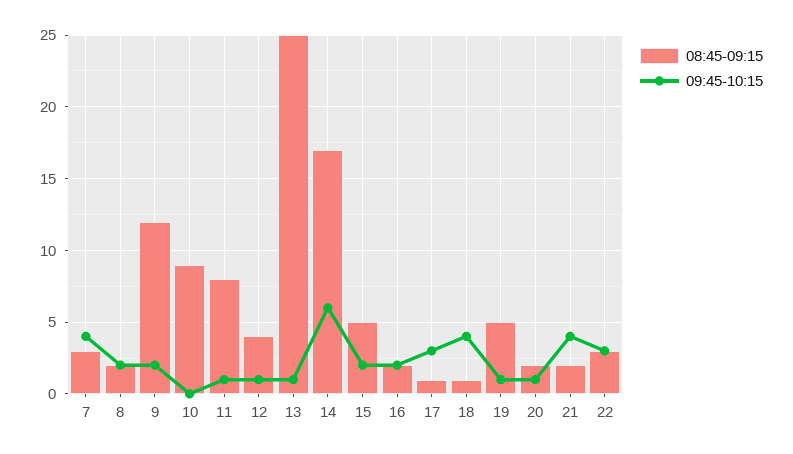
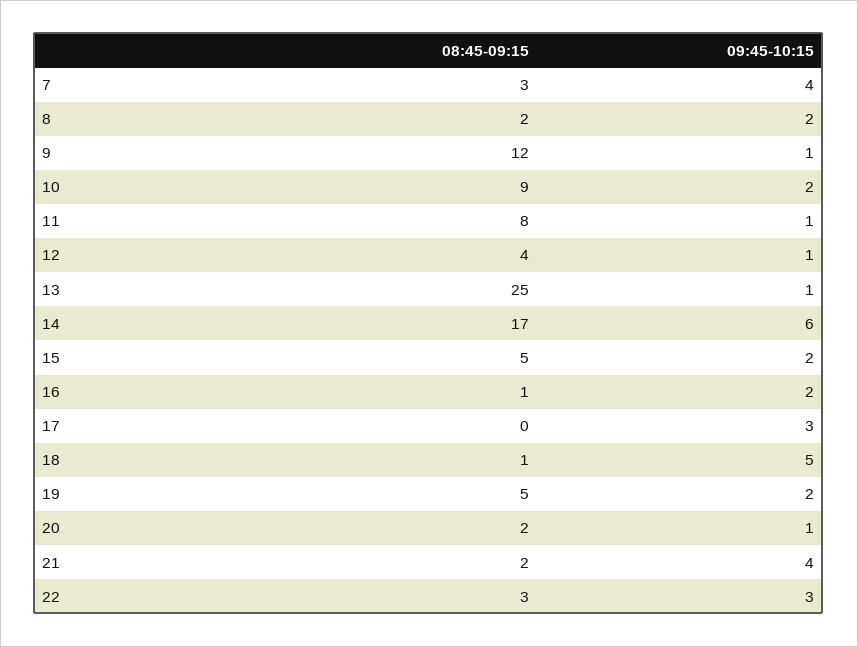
  {
    "08:45-09:15": {
      "7": 3,
      "8": 2,
      "9": 12,
      "10": 9,
      "11": 8,
      "12": 4,
      "13": 25,
      "14": 17,
      "15": 5,
-     "16": 2,
+     "16": 1,
-     "17": 1,
+     "17": 0,
      "18": 1,
      "19": 5,
      "20": 2,
      "21": 2,
      "22": 3
    },
    "09:45-10:15": {
      "7": 4,
      "8": 2,
-     "9": 2,
+     "9": 1,
-     "10": 0,
+     "10": 2,
      "11": 1,
      "12": 1,
      "13": 1,
      "14": 6,
      "15": 2,
      "16": 2,
      "17": 3,
-     "18": 4,
+     "18": 5,
-     "19": 1,
+     "19": 2,
      "20": 1,
      "21": 4,
      "22": 3
    }
  }

